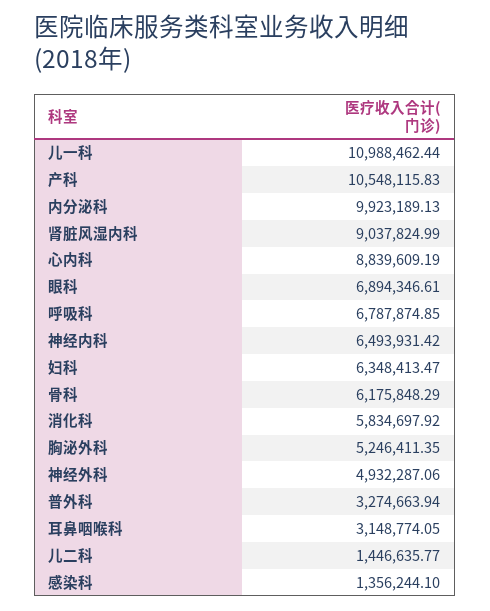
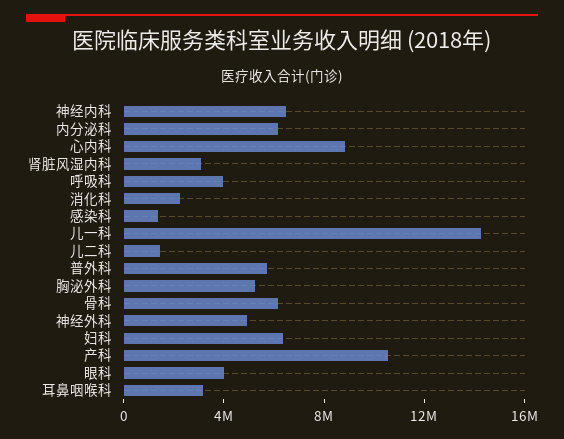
  {
-   "儿一科": 10988462.44,
+   "儿一科": 14000000,
    "产科": 10548115.83,
-   "内分泌科": 9923189.13,
+   "内分泌科": 6000000,
-   "肾脏风湿内科": 9037824.99,
+   "肾脏风湿内科": 3000000,
    "心内科": 8839609.19,
-   "眼科": 6894346.61,
+   "眼科": 4000000,
-   "呼吸科": 6787874.85,
+   "呼吸科": 4000000,
    "神经内科": 6493931.42,
    "妇科": 6348413.47,
    "骨科": 6175848.29,
-   "消化科": 5834697.92,
+   "消化科": 2000000,
    "胸泌外科": 5246411.35,
    "神经外科": 4932287.06,
-   "普外科": 3274663.94,
+   "普外科": 6000000,
    "耳鼻咽喉科": 3148774.05,
    "儿二科": 1446635.77,
    "感染科": 1356244.1
  }

